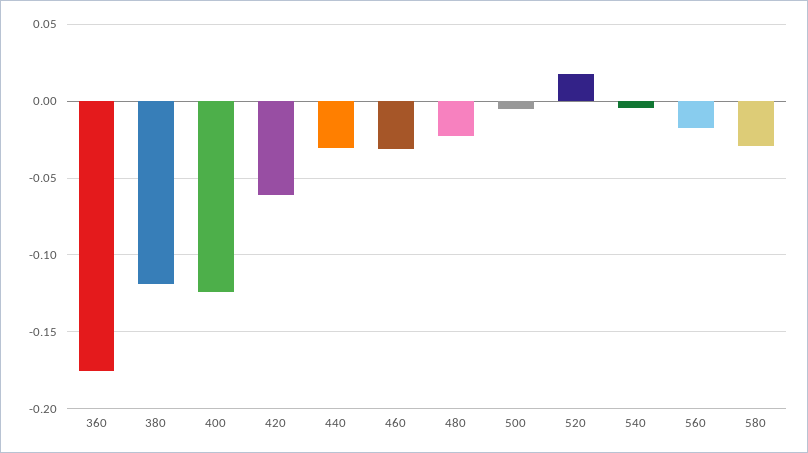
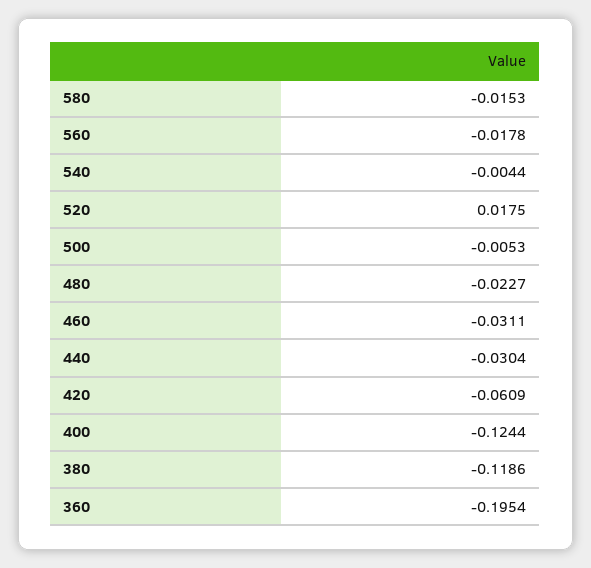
  {
-   "360": -0.175,
+   "360": -0.1954,
    "380": -0.1186,
    "400": -0.1244,
    "420": -0.0609,
    "440": -0.0304,
    "460": -0.0311,
    "480": -0.0227,
    "500": -0.0053,
    "520": 0.0175,
    "540": -0.0044,
    "560": -0.0178,
-   "580": -0.03
+   "580": -0.0153
  }

